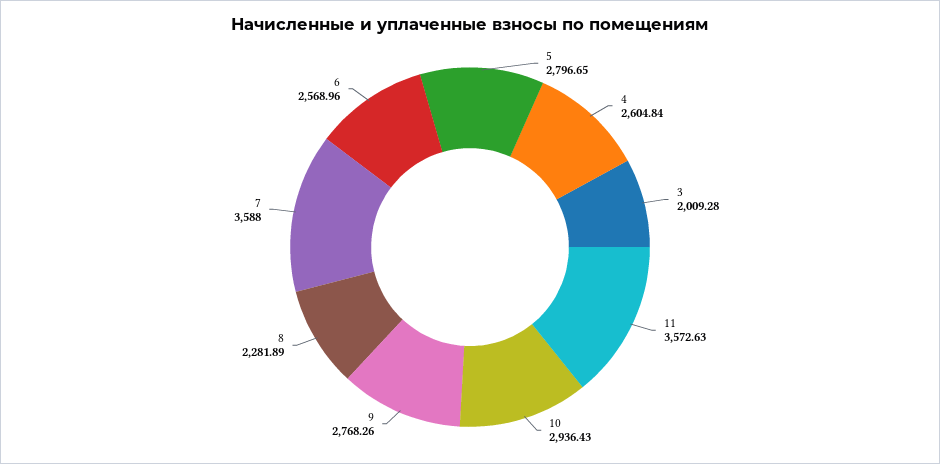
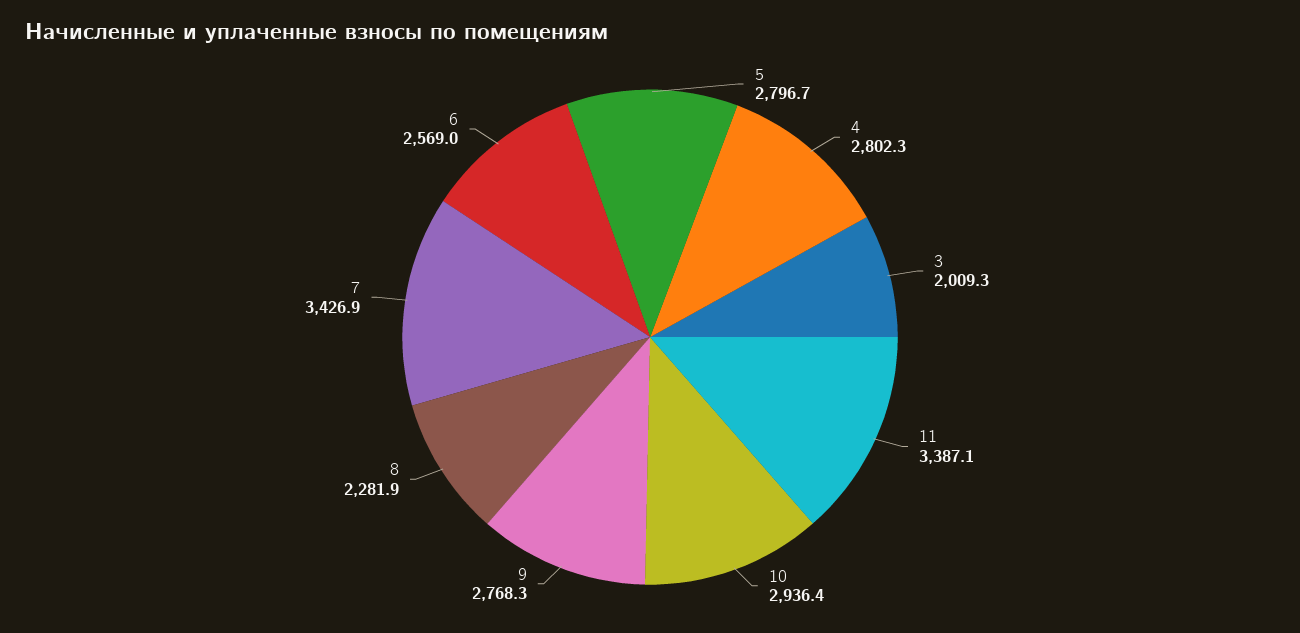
  {
    "5": 2796.65,
-   "4": 2604.84,
+   "4": 2802.3,
    "3": 2009.28,
-   "11": 3572.63,
+   "11": 3387.1,
    "10": 2936.43,
    "9": 2768.26,
    "8": 2281.89,
-   "7": 3588,
+   "7": 3426.9,
    "6": 2568.96
  }

